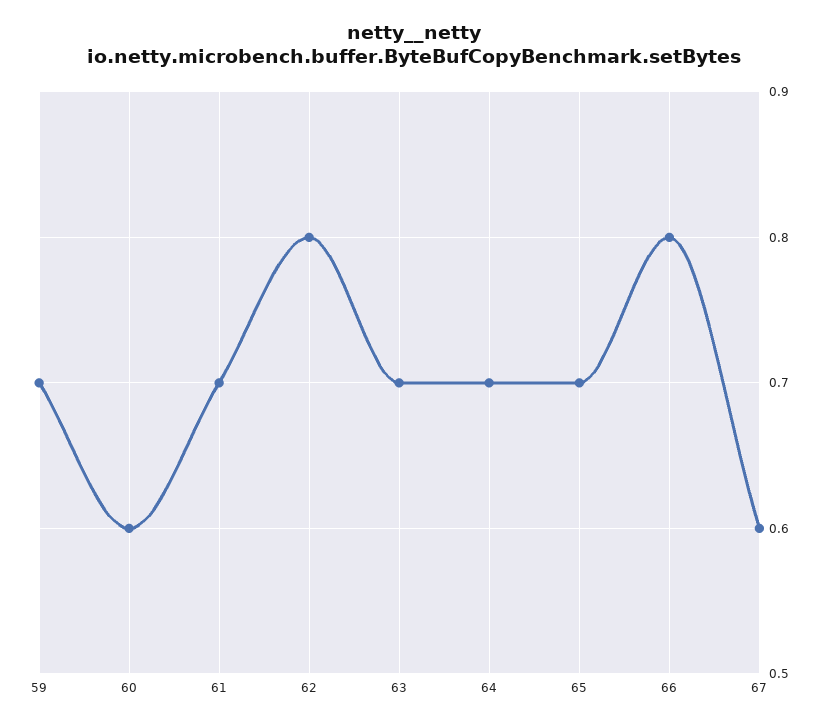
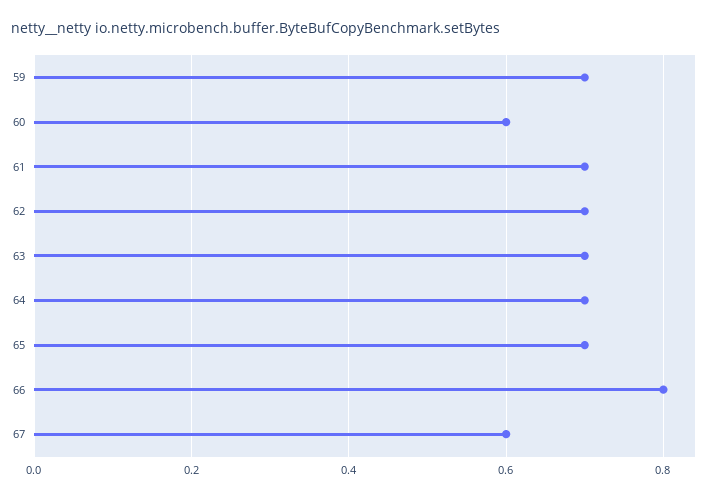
  {
    "59": 0.7,
    "60": 0.6,
    "61": 0.7,
-   "62": 0.8,
+   "62": 0.7,
    "63": 0.7,
    "64": 0.7,
    "65": 0.7,
    "66": 0.8,
    "67": 0.6
  }

